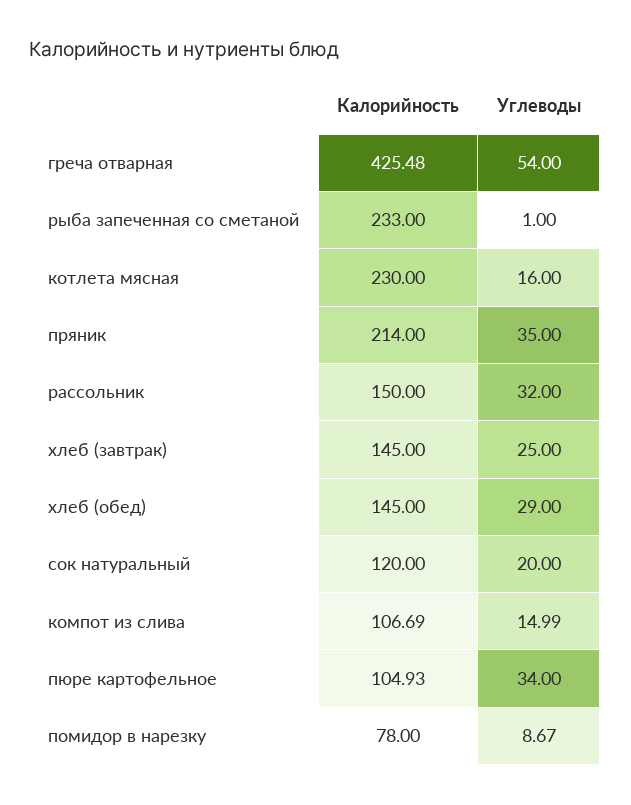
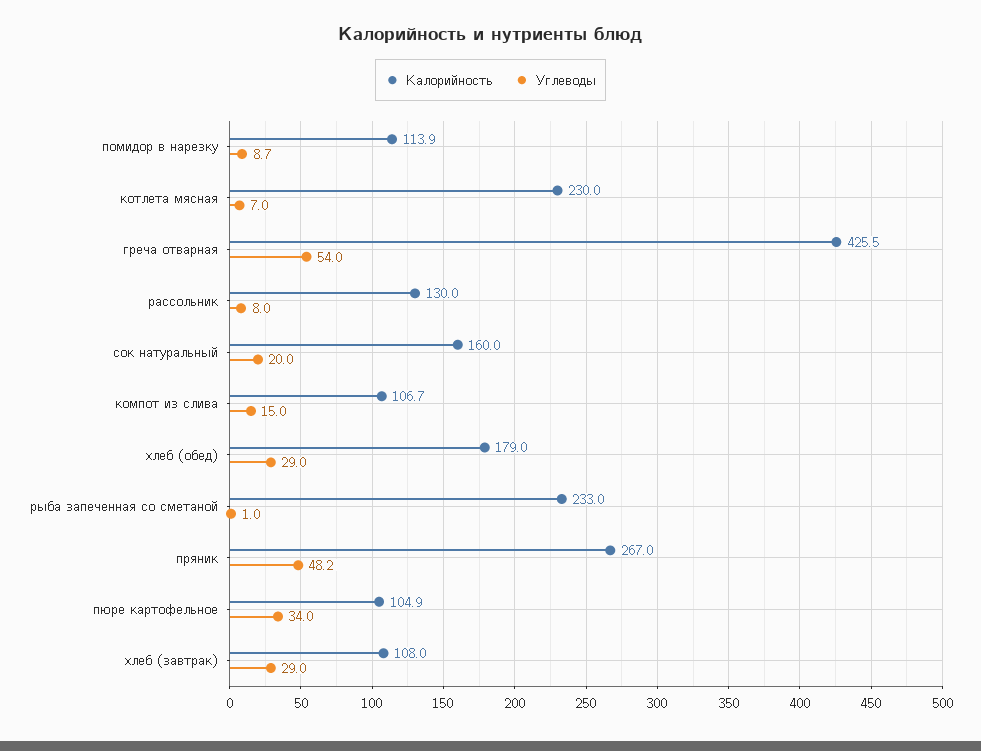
  {
    "Калорийность": {
      "греча отварная": 425.48,
      "рыба запеченная со сметаной": 233,
      "котлета мясная": 230,
-     "пряник": 214,
+     "пряник": 267,
-     "рассольник": 150,
+     "рассольник": 130,
-     "хлеб (завтрак)": 145,
+     "хлеб (завтрак)": 108,
-     "хлеб (обед)": 145,
+     "хлеб (обед)": 179,
-     "сок натуральный": 120,
+     "сок натуральный": 160,
      "компот из слива": 106.69,
      "пюре картофельное": 104.93,
-     "помидор в нарезку": 78
+     "помидор в нарезку": 113.9
    },
    "Углеводы": {
      "греча отварная": 54,
      "рыба запеченная со сметаной": 1,
-     "котлета мясная": 16,
+     "котлета мясная": 7,
-     "пряник": 35,
+     "пряник": 48.2,
-     "рассольник": 32,
+     "рассольник": 8,
-     "хлеб (завтрак)": 25,
+     "хлеб (завтрак)": 29,
      "хлеб (обед)": 29,
      "сок натуральный": 20,
      "компот из слива": 14.99,
      "пюре картофельное": 34,
      "помидор в нарезку": 8.67
    }
  }

